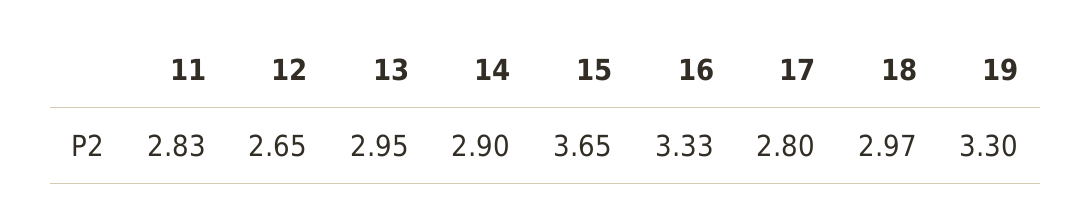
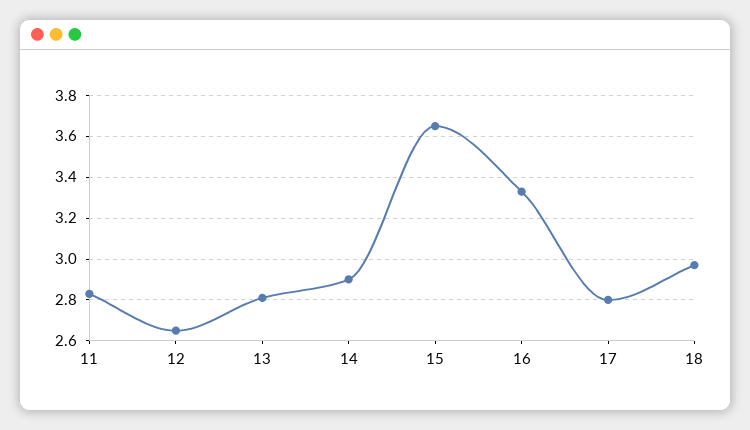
  {
    "11": 2.83,
    "12": 2.65,
-   "13": 2.95,
+   "13": 2.8,
    "14": 2.9,
    "15": 3.65,
    "16": 3.33,
    "17": 2.8,
-   "18": 2.97,
+   "18": 2.97
-   "19": 3.3
  }

